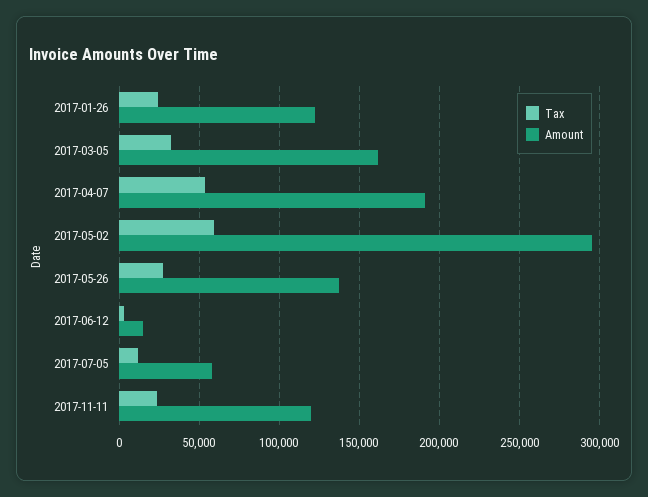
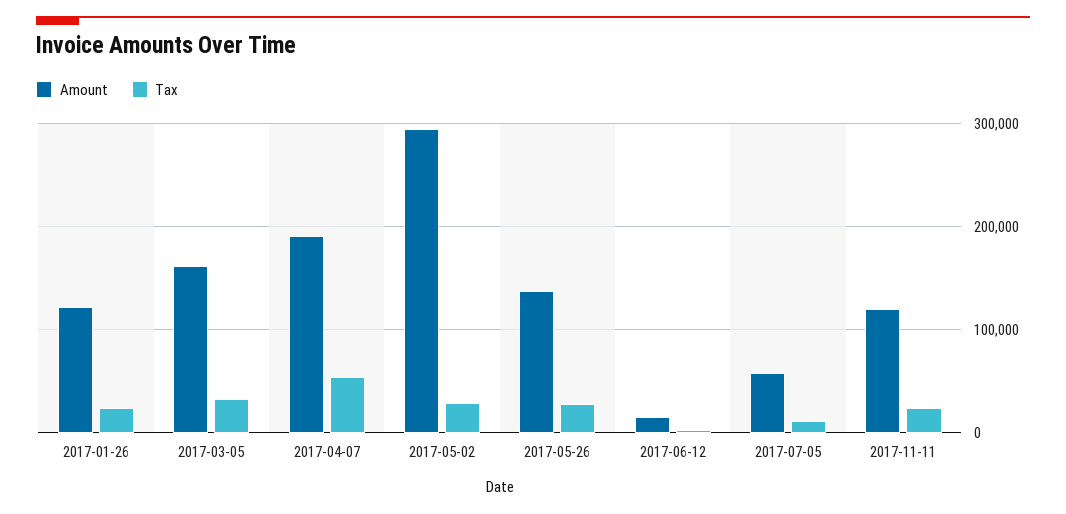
  {
    "Tax": {
      "2017-01-26": 25000,
      "2017-03-05": 30000,
      "2017-04-07": 55000,
-     "2017-05-02": 60000,
+     "2017-05-02": 30000,
      "2017-05-26": 30000,
      "2017-06-12": 5000,
      "2017-07-05": 10000,
      "2017-11-11": 25000
    },
    "Amount": {
      "2017-01-26": 120000,
      "2017-03-05": 160000,
      "2017-04-07": 190000,
      "2017-05-02": 295000,
      "2017-05-26": 140000,
      "2017-06-12": 15000,
      "2017-07-05": 60000,
      "2017-11-11": 120000
    }
  }

